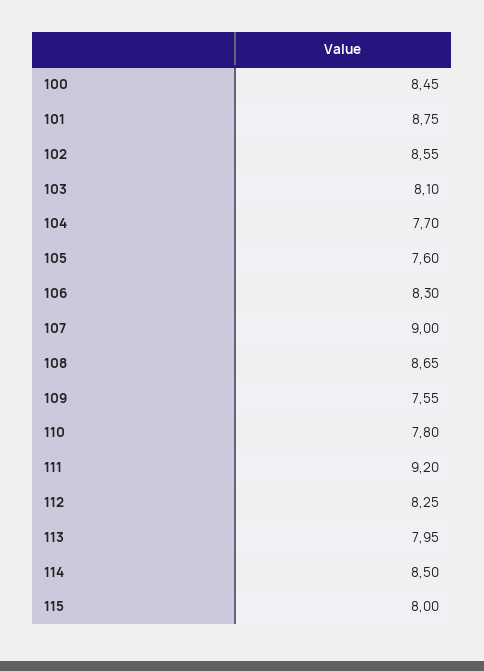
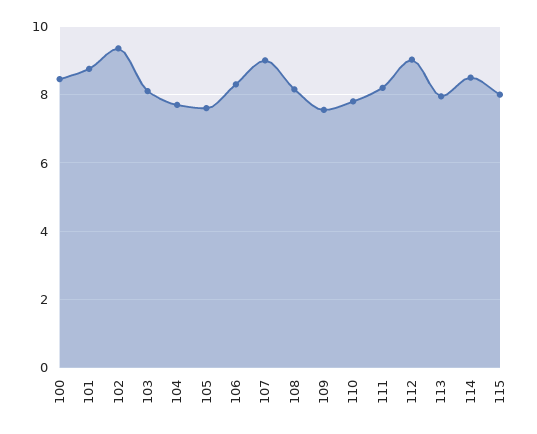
  {
    "100": 8.45,
    "101": 8.75,
-   "102": 8.55,
+   "102": 9.4,
    "103": 8.1,
    "104": 7.7,
    "105": 7.6,
    "106": 8.3,
    "107": 9,
-   "108": 8.65,
+   "108": 8.2,
    "109": 7.55,
    "110": 7.8,
-   "111": 9.2,
+   "111": 8.2,
-   "112": 8.25,
+   "112": 9,
    "113": 7.95,
    "114": 8.5,
    "115": 8
  }

